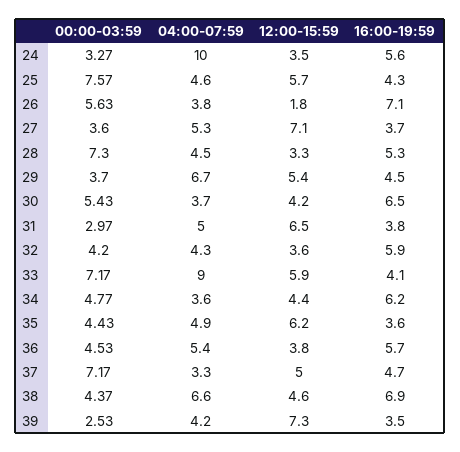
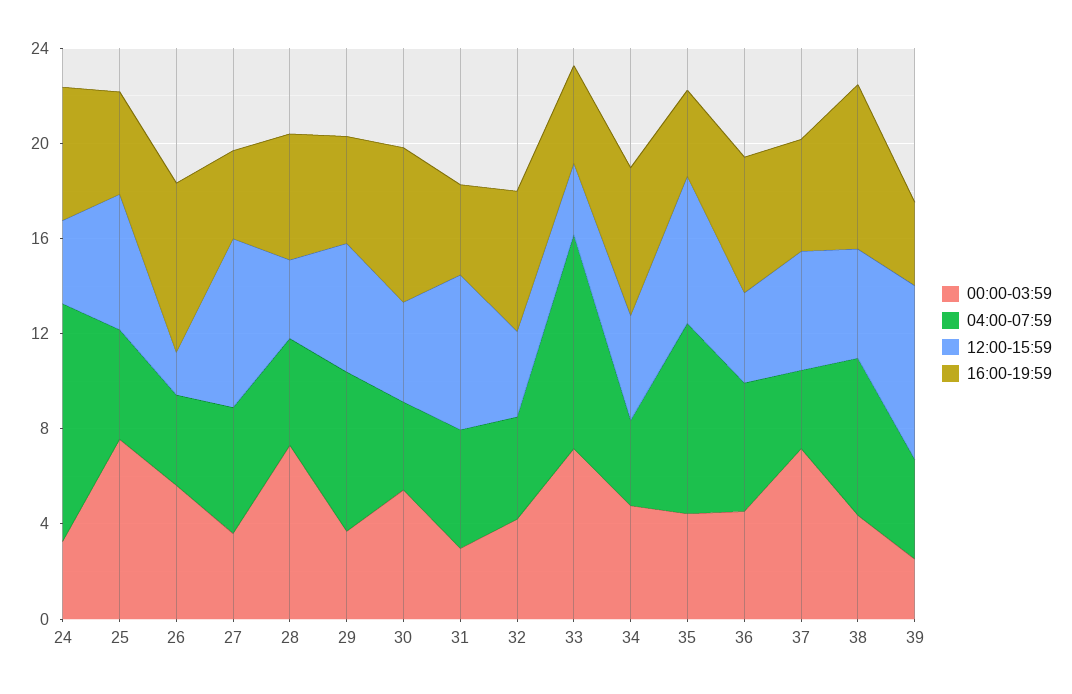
  {
    "00:00-03:59": {
      "24": 3.27,
      "25": 7.57,
      "26": 5.63,
      "27": 3.6,
      "28": 7.3,
      "29": 3.7,
      "30": 5.43,
      "31": 2.97,
      "32": 4.2,
      "33": 7.17,
      "34": 4.77,
      "35": 4.43,
      "36": 4.53,
      "37": 7.17,
      "38": 4.37,
      "39": 2.53
    },
    "04:00-07:59": {
      "24": 10,
      "25": 4.6,
      "26": 3.8,
      "27": 5.3,
      "28": 4.5,
      "29": 6.7,
      "30": 3.7,
      "31": 5,
      "32": 4.3,
      "33": 9,
      "34": 3.6,
-     "35": 4.9,
+     "35": 8,
      "36": 5.4,
      "37": 3.3,
      "38": 6.6,
      "39": 4.2
    },
    "12:00-15:59": {
      "24": 3.5,
      "25": 5.7,
      "26": 1.8,
      "27": 7.1,
      "28": 3.3,
      "29": 5.4,
      "30": 4.2,
      "31": 6.5,
      "32": 3.6,
-     "33": 5.9,
+     "33": 3,
      "34": 4.4,
      "35": 6.2,
      "36": 3.8,
      "37": 5,
      "38": 4.6,
      "39": 7.3
    },
    "16:00-19:59": {
      "24": 5.6,
      "25": 4.3,
      "26": 7.1,
      "27": 3.7,
      "28": 5.3,
      "29": 4.5,
      "30": 6.5,
      "31": 3.8,
      "32": 5.9,
      "33": 4.1,
      "34": 6.2,
      "35": 3.6,
      "36": 5.7,
      "37": 4.7,
      "38": 6.9,
      "39": 3.5
    }
  }

